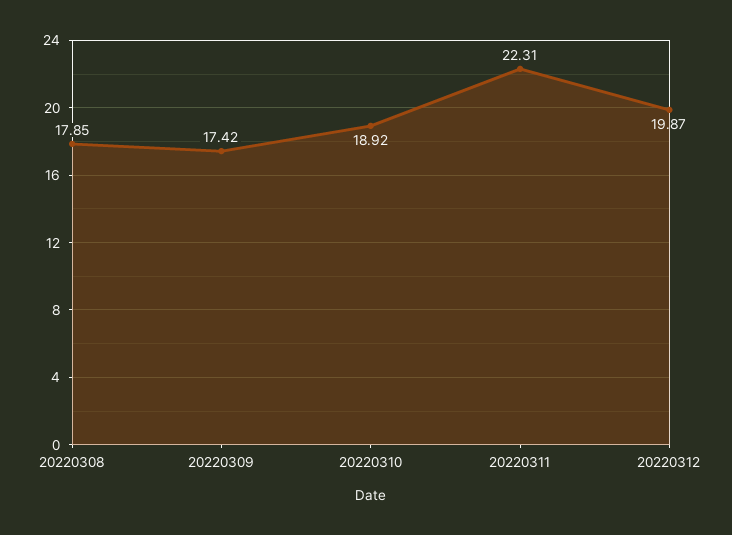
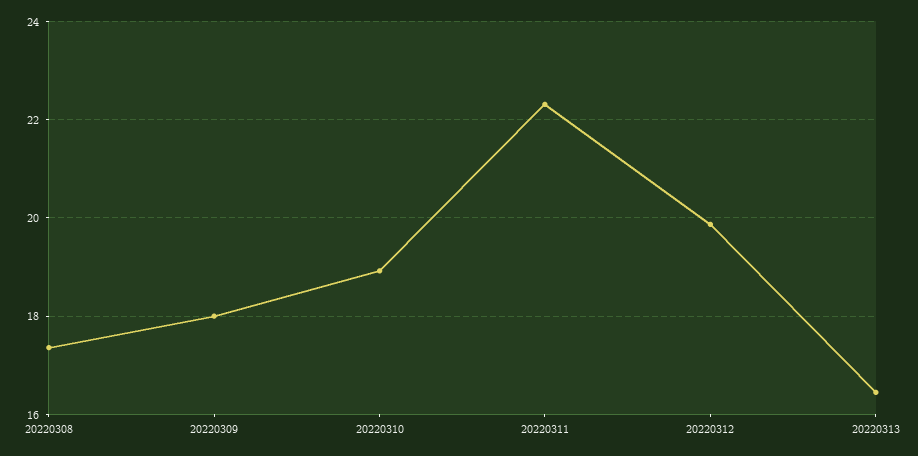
  {
-   "20220308": 17.85,
+   "20220308": 17.4,
-   "20220309": 17.42,
+   "20220309": 18,
    "20220310": 18.92,
    "20220311": 22.31,
-   "20220312": 19.87
+   "20220312": 19.87,
+   "20220313": 16.4
  }

